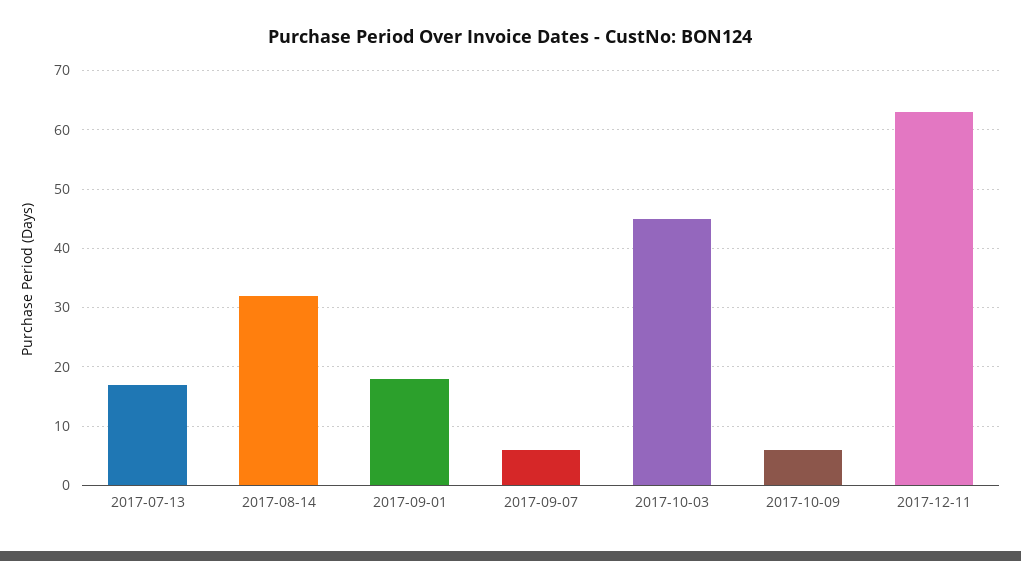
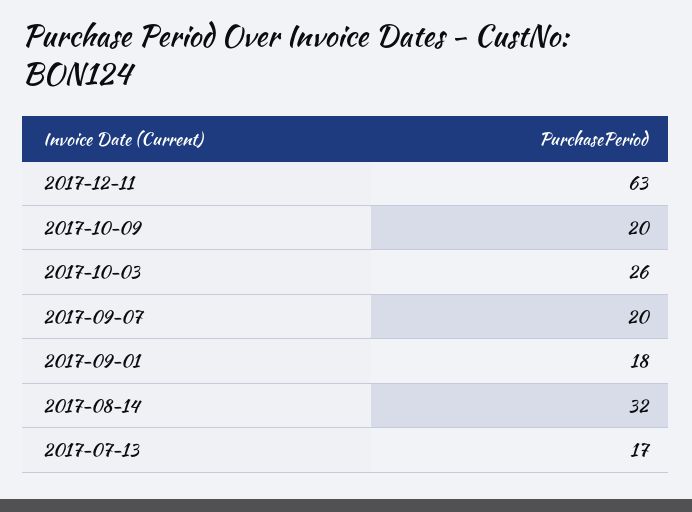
  {
    "2017-07-13": 17,
    "2017-08-14": 32,
    "2017-09-01": 18,
-   "2017-09-07": 5,
+   "2017-09-07": 20,
-   "2017-10-03": 45,
+   "2017-10-03": 26,
-   "2017-10-09": 5,
+   "2017-10-09": 20,
    "2017-12-11": 63
  }

